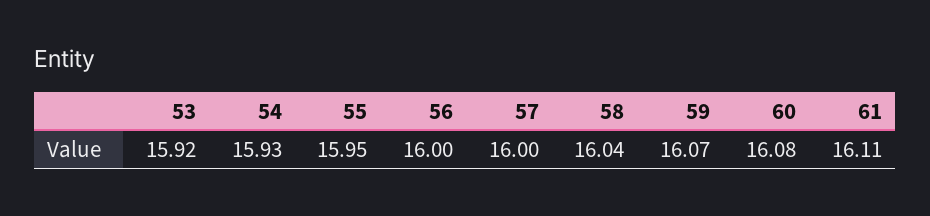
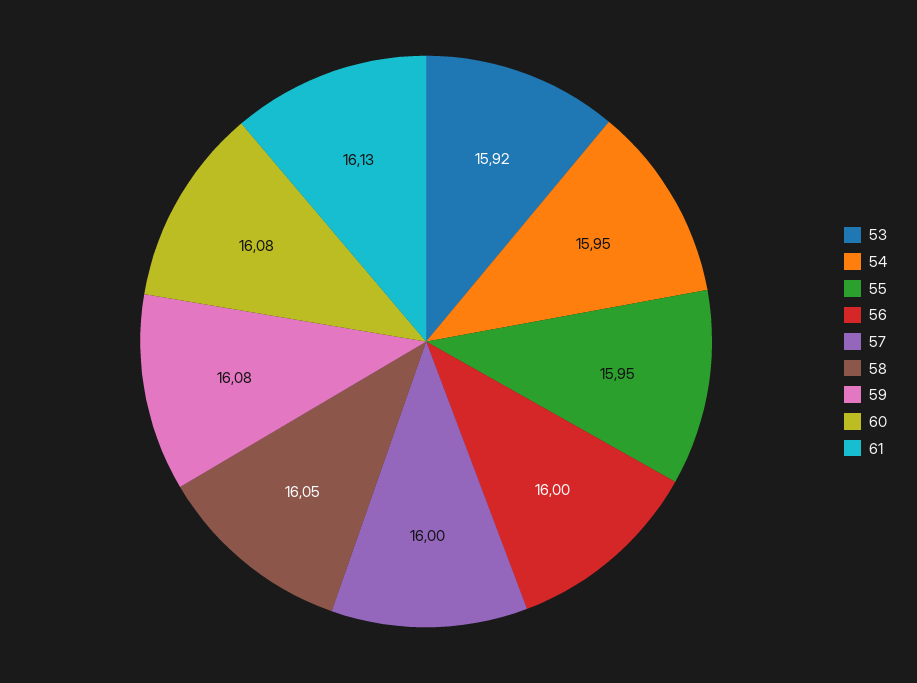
  {
    "53": 15.92,
-   "54": 15.93,
+   "54": 15.95,
    "55": 15.95,
    "56": 16,
    "57": 16,
-   "58": 16.04,
+   "58": 16.05,
-   "59": 16.07,
+   "59": 16.08,
    "60": 16.08,
-   "61": 16.11
+   "61": 16.13
  }

